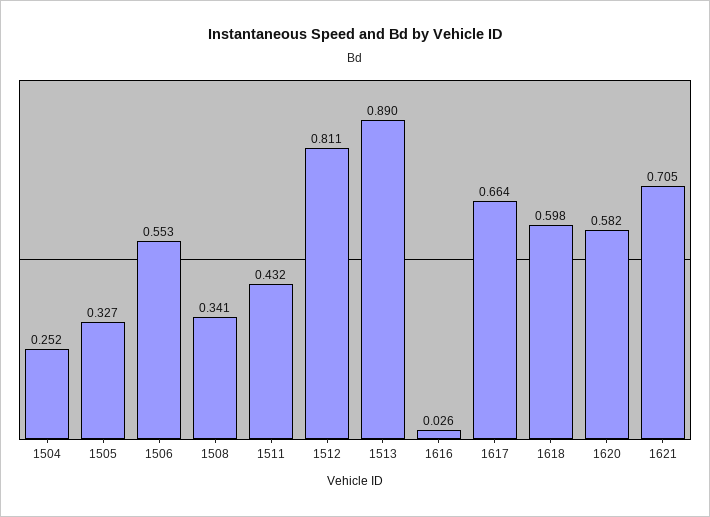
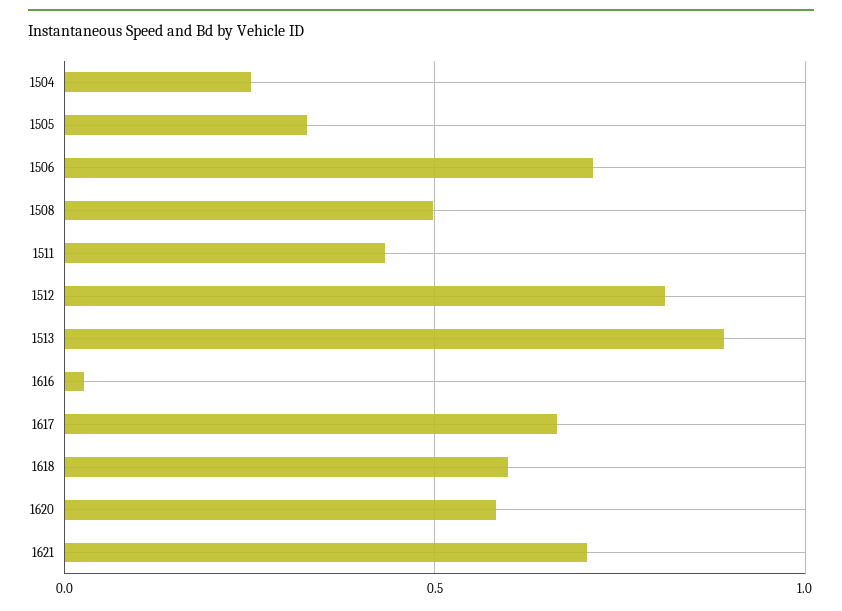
  {
    "1504": 0.252,
    "1505": 0.327,
-   "1506": 0.553,
+   "1506": 0.7,
-   "1508": 0.341,
+   "1508": 0.5,
    "1511": 0.432,
    "1512": 0.811,
    "1513": 0.89,
    "1616": 0.026,
    "1617": 0.664,
    "1618": 0.598,
    "1620": 0.582,
    "1621": 0.705
  }

